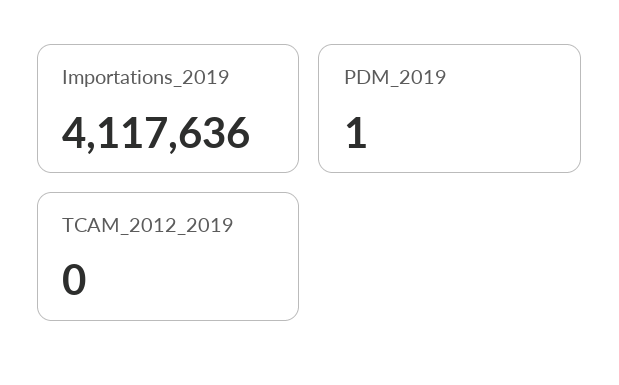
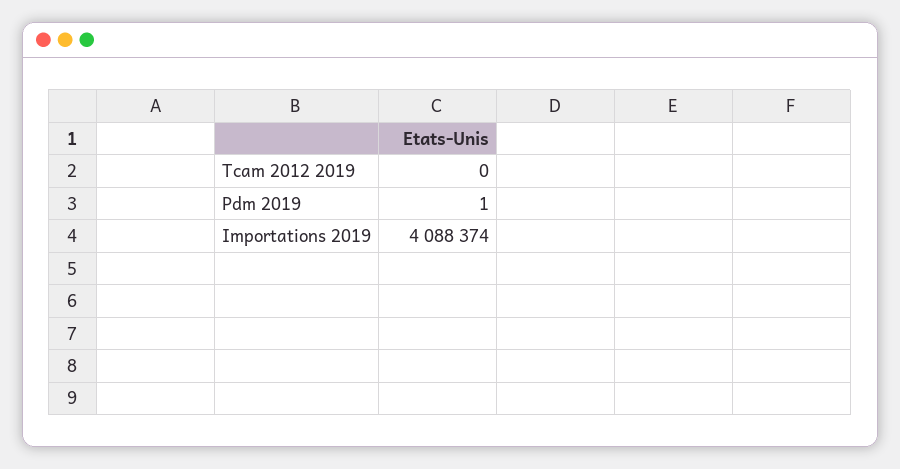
  {
-   "Importations_2019": 4117636,
+   "Importations_2019": 4088374,
    "PDM_2019": 1,
    "TCAM_2012_2019": 0
  }

